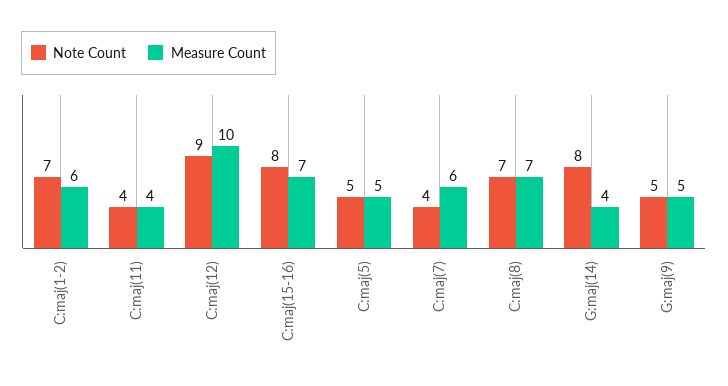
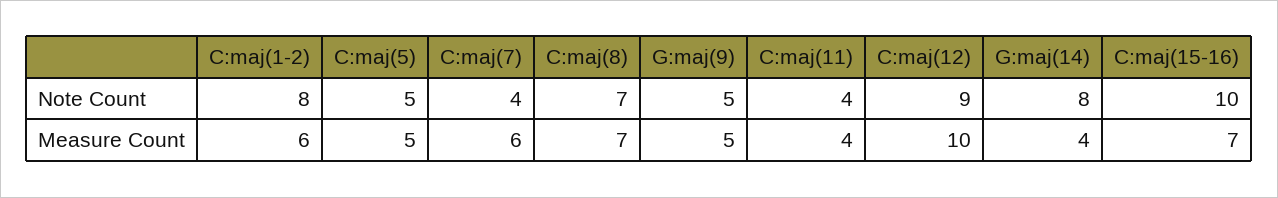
  {
    "Note Count": {
-     "C:maj(1-2)": 7,
+     "C:maj(1-2)": 8,
      "C:maj(11)": 4,
      "C:maj(12)": 9,
-     "C:maj(15-16)": 8,
+     "C:maj(15-16)": 10,
      "C:maj(5)": 5,
      "C:maj(7)": 4,
      "C:maj(8)": 7,
      "G:maj(14)": 8,
      "G:maj(9)": 5
    },
    "Measure Count": {
      "C:maj(1-2)": 6,
      "C:maj(11)": 4,
      "C:maj(12)": 10,
      "C:maj(15-16)": 7,
      "C:maj(5)": 5,
      "C:maj(7)": 6,
      "C:maj(8)": 7,
      "G:maj(14)": 4,
      "G:maj(9)": 5
    }
  }

